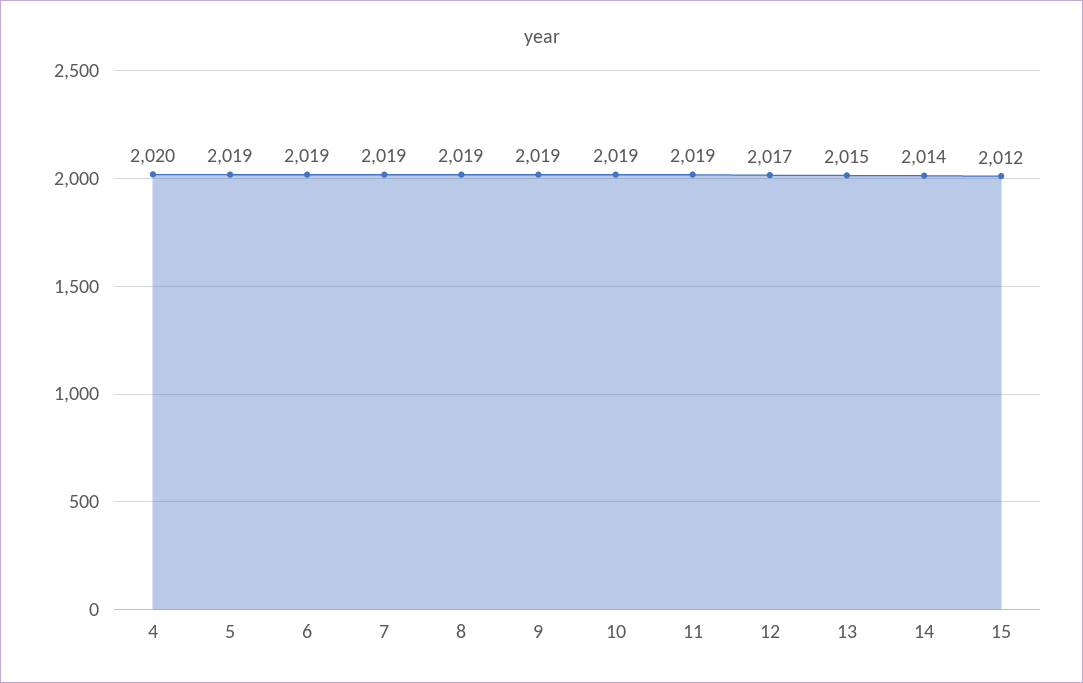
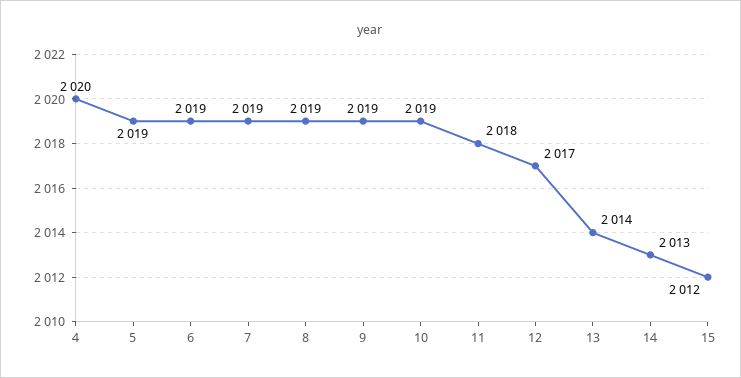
  {
    "4": 2020,
    "5": 2019,
    "6": 2019,
    "7": 2019,
    "8": 2019,
    "9": 2019,
    "10": 2019,
-   "11": 2019,
+   "11": 2018,
    "12": 2017,
-   "13": 2015,
+   "13": 2014,
-   "14": 2014,
+   "14": 2013,
    "15": 2012
  }

